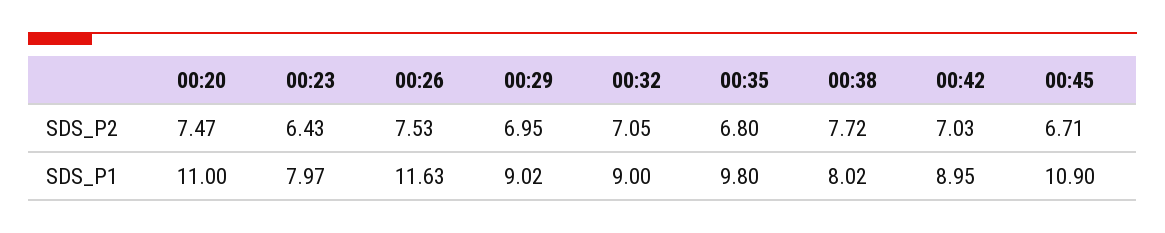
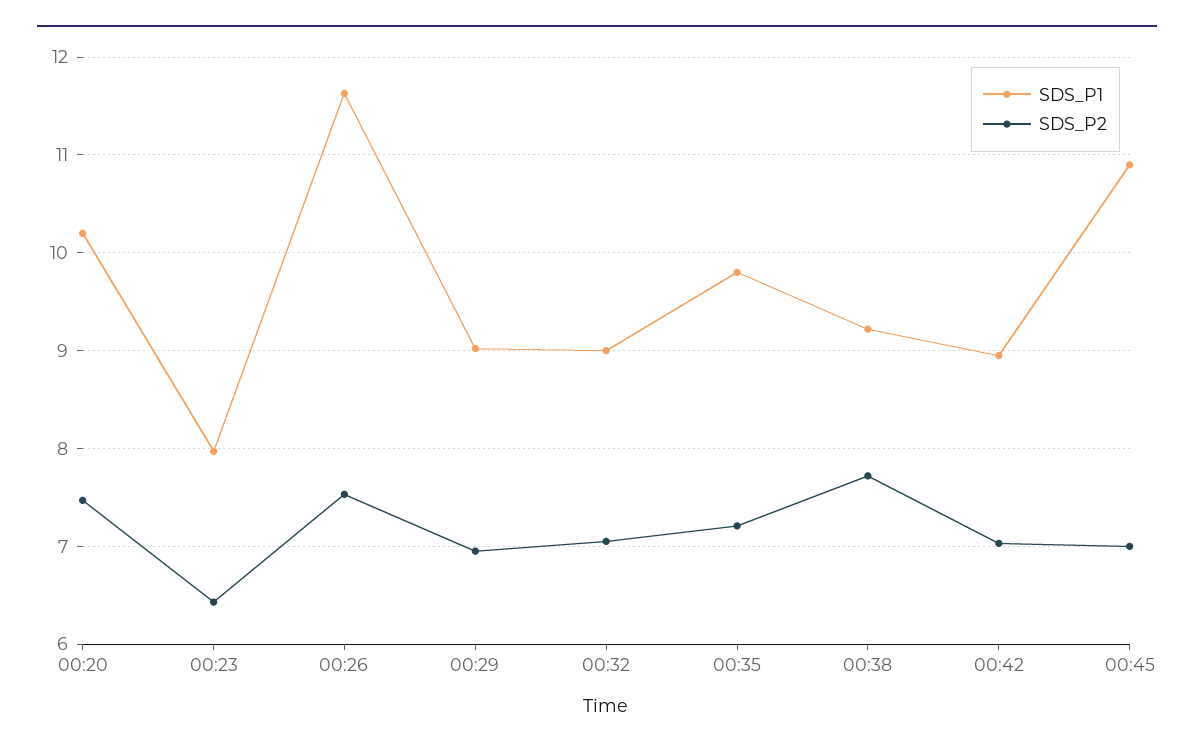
  {
    "SDS_P2": {
      "00:20": 7.47,
      "00:23": 6.43,
      "00:26": 7.53,
      "00:29": 6.95,
      "00:32": 7.05,
-     "00:35": 6.8,
+     "00:35": 7.2,
      "00:38": 7.72,
      "00:42": 7.03,
-     "00:45": 6.71
+     "00:45": 7
    },
    "SDS_P1": {
-     "00:20": 11,
+     "00:20": 10.2,
      "00:23": 7.97,
      "00:26": 11.63,
      "00:29": 9.02,
      "00:32": 9,
      "00:35": 9.8,
-     "00:38": 8.02,
+     "00:38": 9.2,
      "00:42": 8.95,
      "00:45": 10.9
    }
  }

